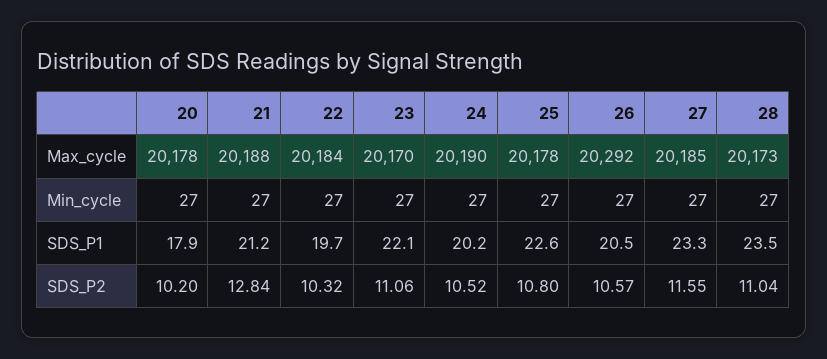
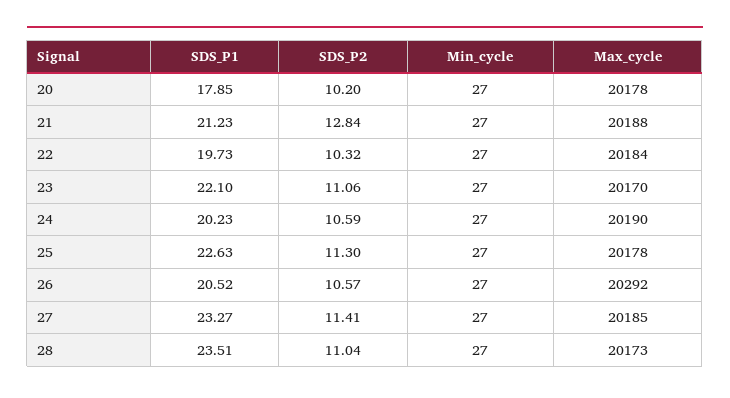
  {
    "20": {
      "Max_cycle": 20178,
      "Min_cycle": 27,
      "SDS_P1": 17.85,
      "SDS_P2": 10.2
    },
    "21": {
      "Max_cycle": 20188,
      "Min_cycle": 27,
      "SDS_P1": 21.23,
      "SDS_P2": 12.84
    },
    "22": {
      "Max_cycle": 20184,
      "Min_cycle": 27,
      "SDS_P1": 19.73,
      "SDS_P2": 10.32
    },
    "23": {
      "Max_cycle": 20170,
      "Min_cycle": 27,
      "SDS_P1": 22.1,
      "SDS_P2": 11.06
    },
    "24": {
      "Max_cycle": 20190,
      "Min_cycle": 27,
      "SDS_P1": 20.23,
-     "SDS_P2": 10.52
+     "SDS_P2": 10.59
    },
    "25": {
      "Max_cycle": 20178,
      "Min_cycle": 27,
      "SDS_P1": 22.63,
-     "SDS_P2": 10.8
+     "SDS_P2": 11.3
    },
    "26": {
      "Max_cycle": 20292,
      "Min_cycle": 27,
      "SDS_P1": 20.52,
      "SDS_P2": 10.57
    },
    "27": {
      "Max_cycle": 20185,
      "Min_cycle": 27,
      "SDS_P1": 23.27,
-     "SDS_P2": 11.55
+     "SDS_P2": 11.41
    },
    "28": {
      "Max_cycle": 20173,
      "Min_cycle": 27,
      "SDS_P1": 23.51,
      "SDS_P2": 11.04
    }
  }

